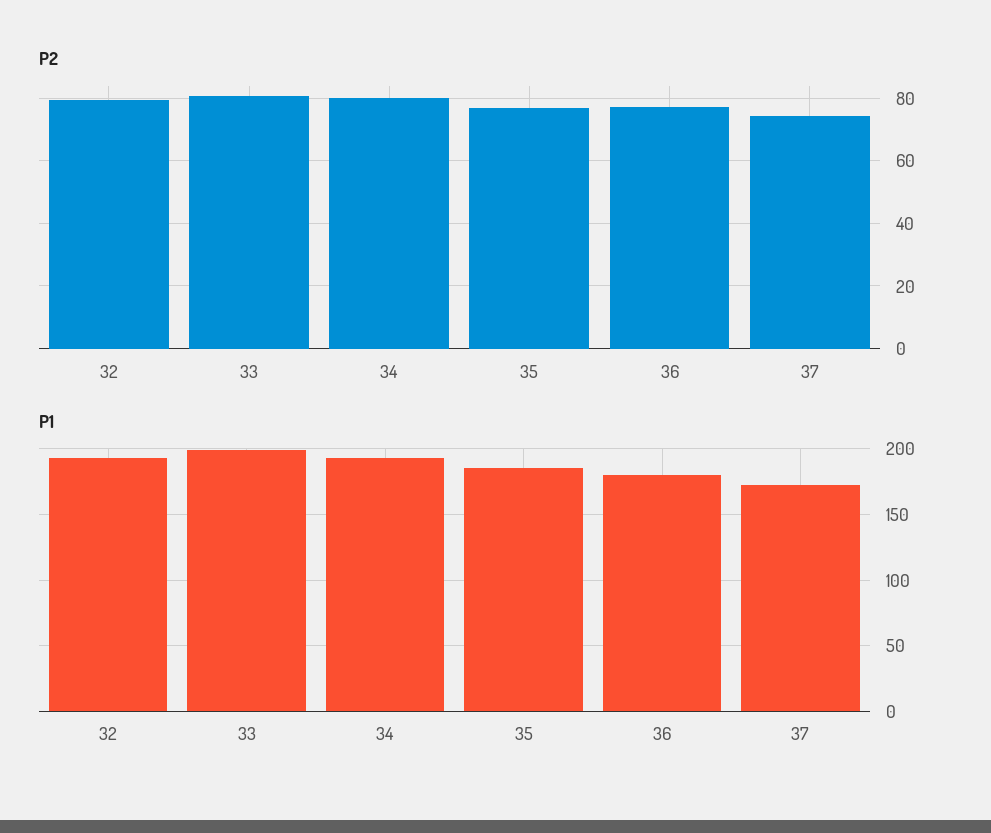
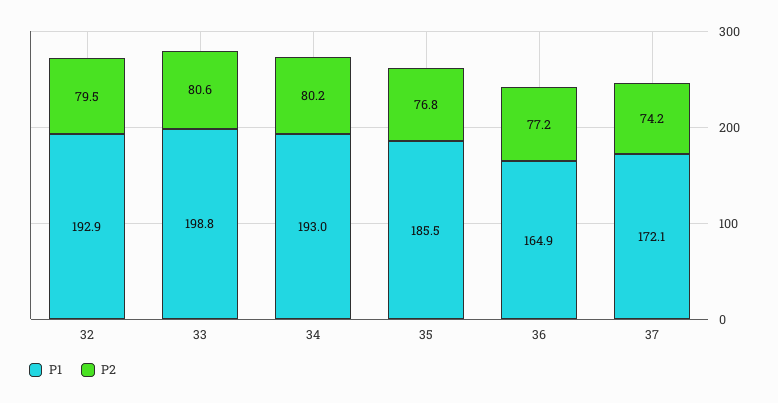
  {
    "P2": {
      "32": 79.5,
      "33": 80.6,
      "34": 80.2,
      "35": 76.8,
      "36": 77.2,
      "37": 74.2
    },
    "P1": {
      "32": 192.9,
      "33": 198.8,
      "34": 193,
      "35": 185.5,
-     "36": 180,
+     "36": 164.9,
      "37": 172.1
    }
  }

